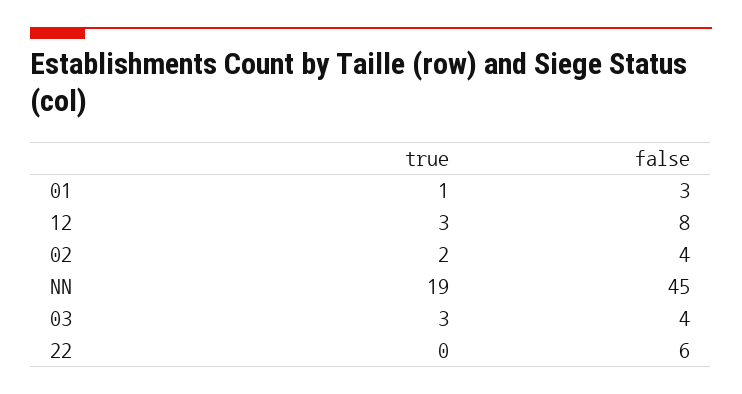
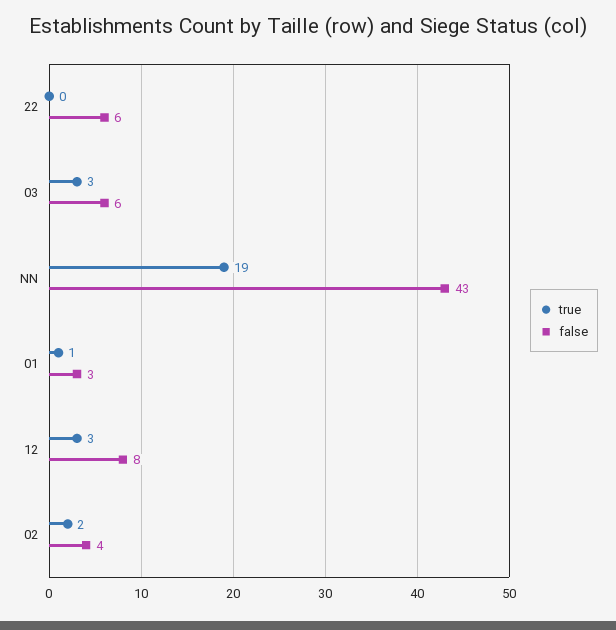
  {
    "true": {
      "01": 1,
      "12": 3,
      "02": 2,
      "NN": 19,
      "03": 3,
      "22": 0
    },
    "false": {
      "01": 3,
      "12": 8,
      "02": 4,
-     "NN": 45,
+     "NN": 43,
-     "03": 4,
+     "03": 6,
      "22": 6
    }
  }

